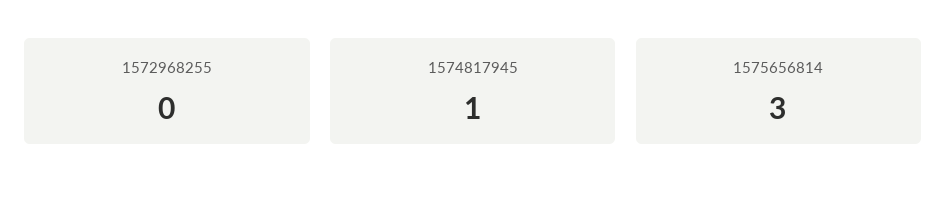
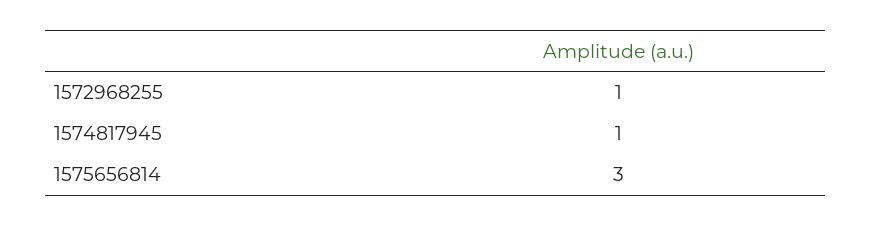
  {
-   "1572968255": 0,
+   "1572968255": 1,
    "1574817945": 1,
    "1575656814": 3
  }

